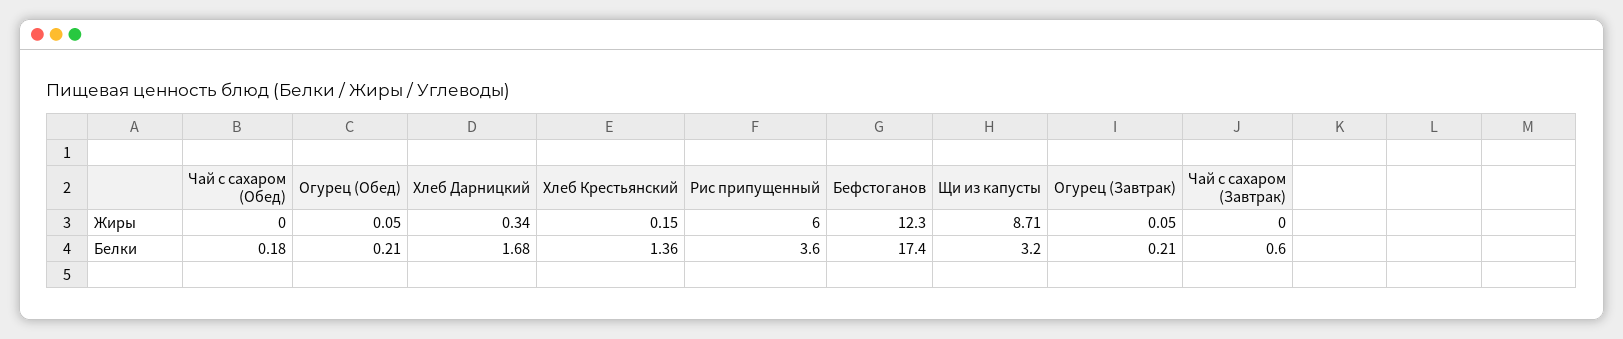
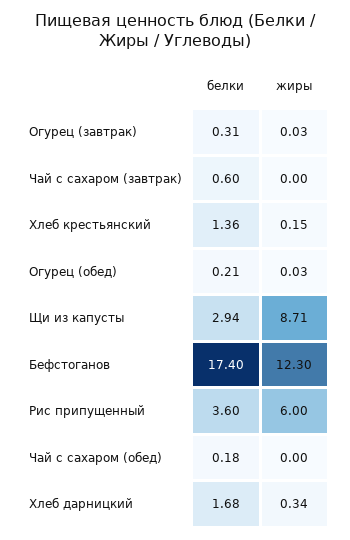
  {
    "Чай с сахаром (Обед)": {
      "Жиры": 0,
      "Белки": 0.18
    },
    "Огурец (Обед)": {
-     "Жиры": 0.05,
+     "Жиры": 0.03,
      "Белки": 0.21
    },
    "Хлеб Дарницкий": {
      "Жиры": 0.34,
      "Белки": 1.68
    },
    "Хлеб Крестьянский": {
      "Жиры": 0.15,
      "Белки": 1.36
    },
    "Рис припущенный": {
      "Жиры": 6,
      "Белки": 3.6
    },
    "Бефстоганов": {
      "Жиры": 12.3,
      "Белки": 17.4
    },
    "Щи из капусты": {
      "Жиры": 8.71,
-     "Белки": 3.2
+     "Белки": 2.94
    },
    "Огурец (Завтрак)": {
-     "Жиры": 0.05,
+     "Жиры": 0.03,
-     "Белки": 0.21
+     "Белки": 0.31
    },
    "Чай с сахаром (Завтрак)": {
      "Жиры": 0,
      "Белки": 0.6
    }
  }

